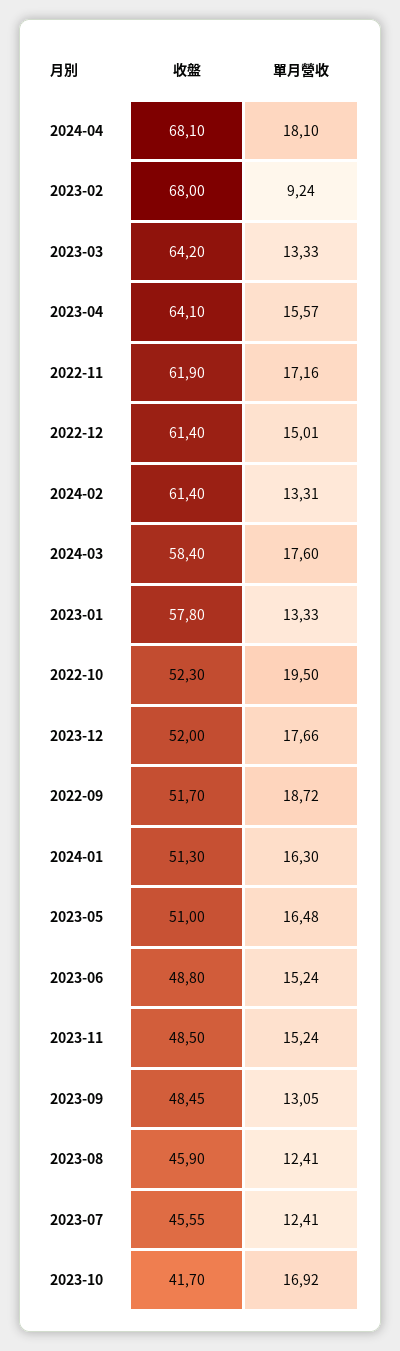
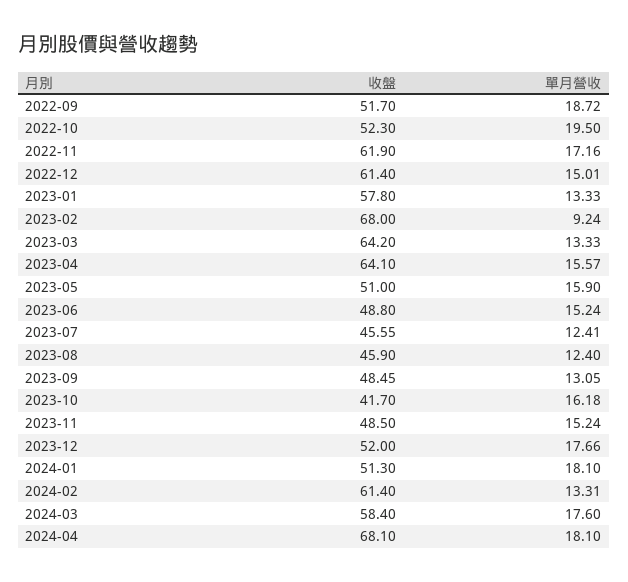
  {
    "收盤": {
      "2024-04": 68.1,
      "2023-02": 68,
      "2023-03": 64.2,
      "2023-04": 64.1,
      "2022-11": 61.9,
      "2022-12": 61.4,
      "2024-02": 61.4,
      "2024-03": 58.4,
      "2023-01": 57.8,
      "2022-10": 52.3,
      "2023-12": 52,
      "2022-09": 51.7,
      "2024-01": 51.3,
      "2023-05": 51,
      "2023-06": 48.8,
      "2023-11": 48.5,
      "2023-09": 48.45,
      "2023-08": 45.9,
      "2023-07": 45.55,
      "2023-10": 41.7
    },
    "單月營收": {
      "2024-04": 18.1,
      "2023-02": 9.24,
      "2023-03": 13.33,
      "2023-04": 15.57,
      "2022-11": 17.16,
      "2022-12": 15.01,
      "2024-02": 13.31,
      "2024-03": 17.6,
      "2023-01": 13.33,
      "2022-10": 19.5,
      "2023-12": 17.66,
      "2022-09": 18.72,
-     "2024-01": 16.3,
+     "2024-01": 18.1,
-     "2023-05": 16.48,
+     "2023-05": 15.9,
      "2023-06": 15.24,
      "2023-11": 15.24,
      "2023-09": 13.05,
-     "2023-08": 12.41,
+     "2023-08": 12.4,
      "2023-07": 12.41,
-     "2023-10": 16.92
+     "2023-10": 16.18
    }
  }

